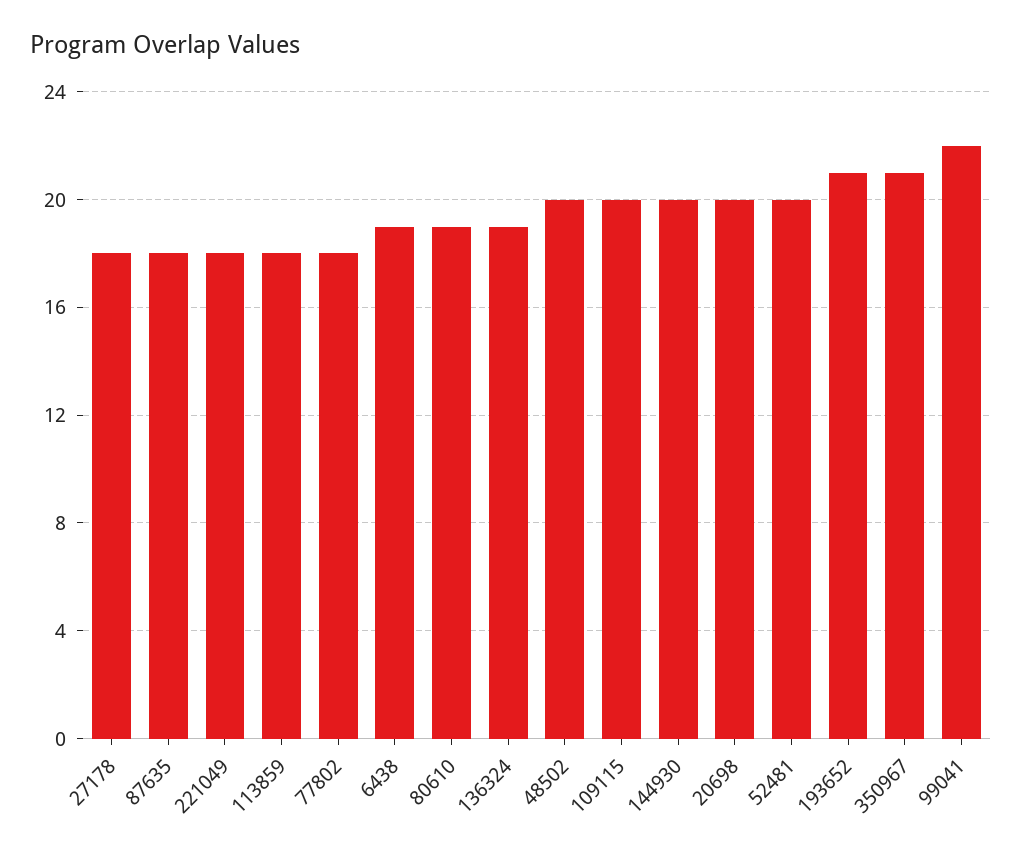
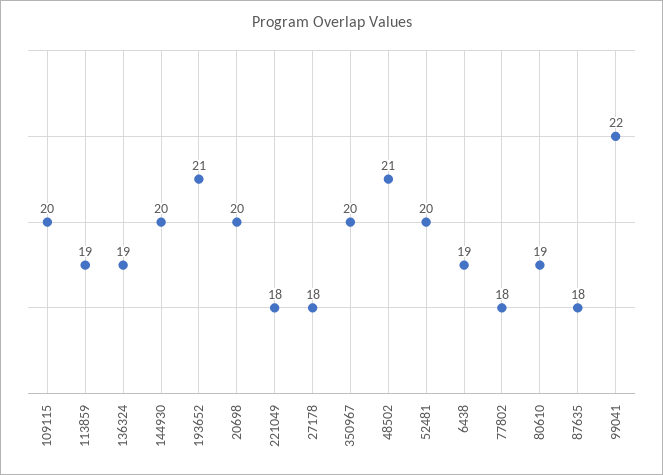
  {
    "27178": 18,
    "87635": 18,
    "221049": 18,
-   "113859": 18,
+   "113859": 19,
    "77802": 18,
    "6438": 19,
    "80610": 19,
    "136324": 19,
-   "48502": 20,
+   "48502": 21,
    "109115": 20,
    "144930": 20,
    "20698": 20,
    "52481": 20,
    "193652": 21,
-   "350967": 21,
+   "350967": 20,
    "99041": 22
  }

